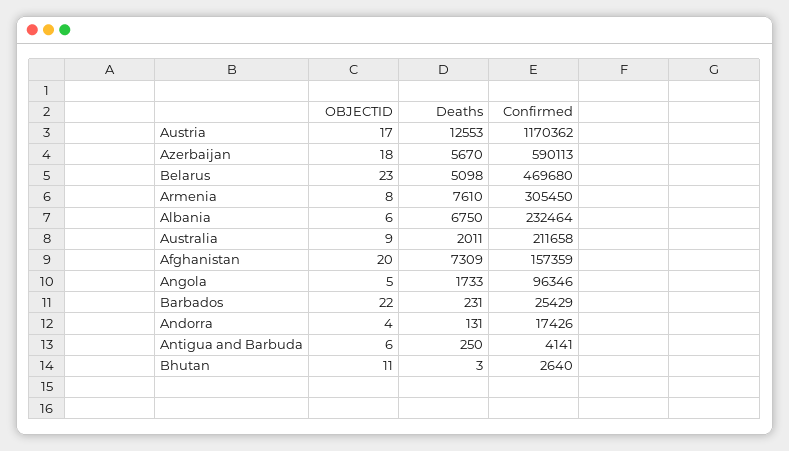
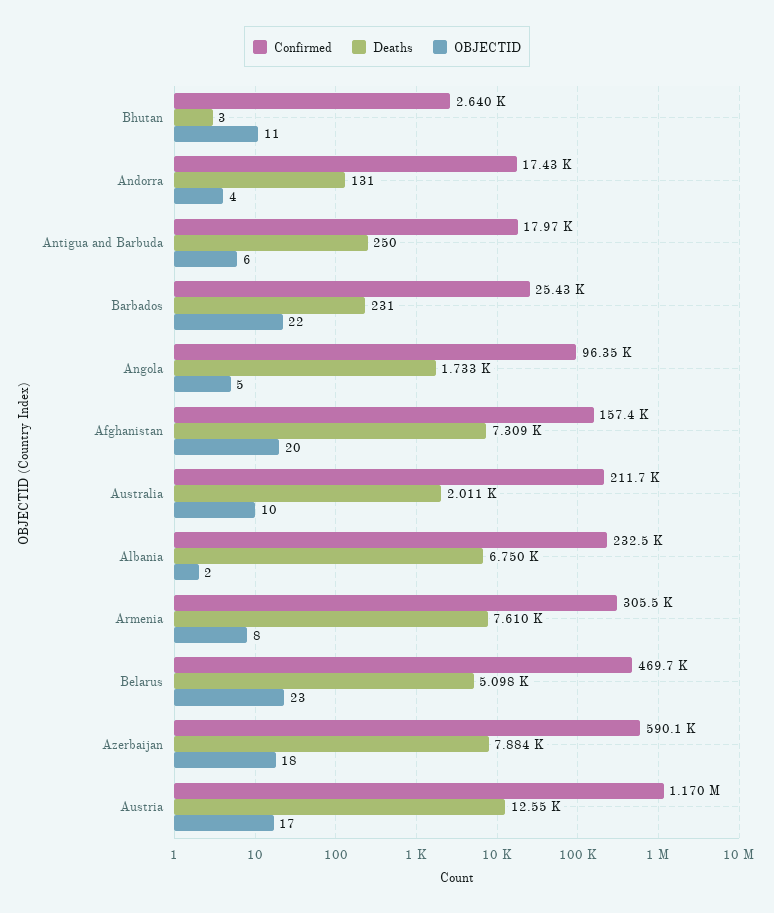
  {
    "OBJECTID": {
      "Austria": 17,
      "Azerbaijan": 18,
      "Belarus": 23,
      "Armenia": 8,
-     "Albania": 6,
+     "Albania": 2,
-     "Australia": 9,
+     "Australia": 10,
      "Afghanistan": 20,
      "Angola": 5,
      "Barbados": 22,
      "Andorra": 4,
      "Antigua and Barbuda": 6,
      "Bhutan": 11
    },
    "Deaths": {
      "Austria": 12553,
-     "Azerbaijan": 5670,
+     "Azerbaijan": 7884,
      "Belarus": 5098,
      "Armenia": 7610,
      "Albania": 6750,
      "Australia": 2011,
      "Afghanistan": 7309,
      "Angola": 1733,
      "Barbados": 231,
      "Andorra": 131,
      "Antigua and Barbuda": 250,
      "Bhutan": 3
    },
    "Confirmed": {
      "Austria": 1170362,
      "Azerbaijan": 590113,
      "Belarus": 469680,
      "Armenia": 305450,
      "Albania": 232464,
      "Australia": 211658,
      "Afghanistan": 157359,
      "Angola": 96346,
      "Barbados": 25429,
      "Andorra": 17426,
-     "Antigua and Barbuda": 4141,
+     "Antigua and Barbuda": 17970,
      "Bhutan": 2640
    }
  }

